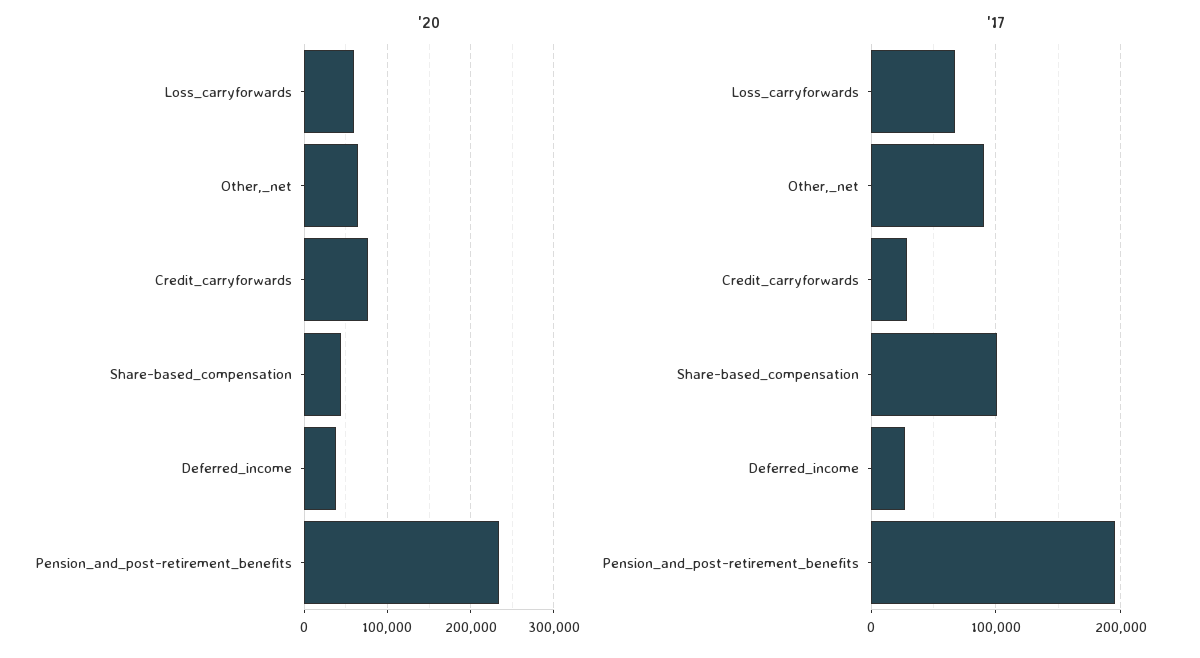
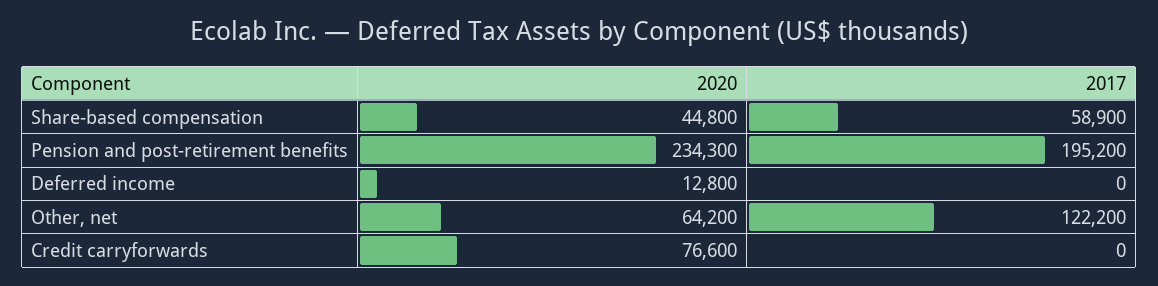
  {
    "'20": {
-     "Loss_carryforwards": 60000,
      "Other,_net": 64200,
      "Credit_carryforwards": 76600,
      "Share-based_compensation": 44800,
-     "Deferred_income": 40000,
+     "Deferred_income": 12800,
      "Pension_and_post-retirement_benefits": 234300
    },
    "'17": {
-     "Loss_carryforwards": 70000,
-     "Other,_net": 90000,
+     "Other,_net": 122200,
-     "Credit_carryforwards": 30000,
+     "Credit_carryforwards": 0,
-     "Share-based_compensation": 100000,
+     "Share-based_compensation": 58900,
-     "Deferred_income": 30000,
+     "Deferred_income": 0,
      "Pension_and_post-retirement_benefits": 195200
    }
  }

